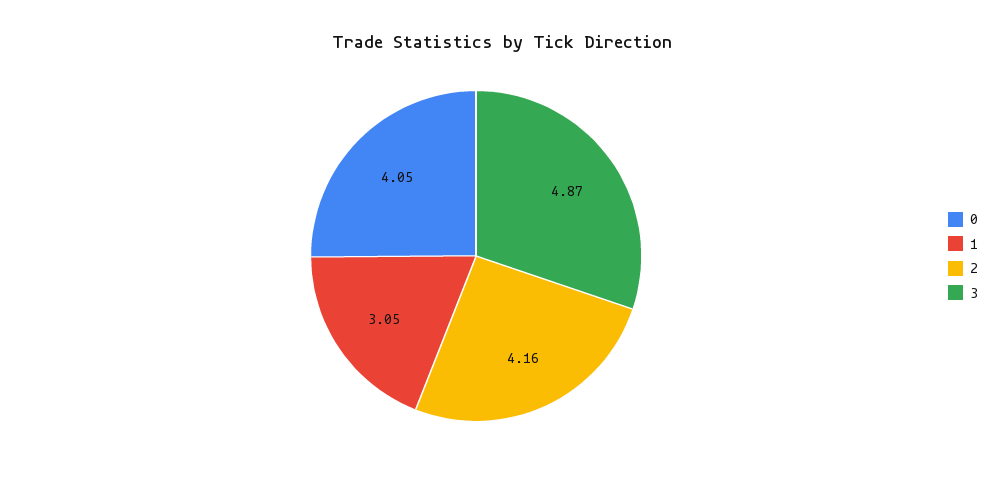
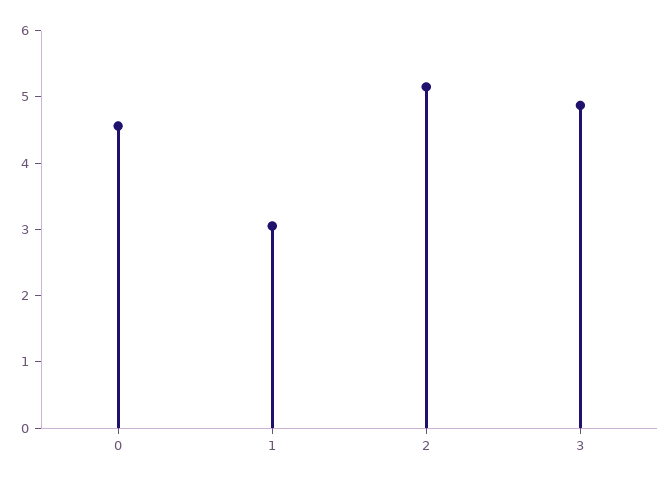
  {
-   "0": 4.05,
+   "0": 4.6,
    "1": 3.05,
-   "2": 4.16,
+   "2": 5.2,
    "3": 4.87
  }

